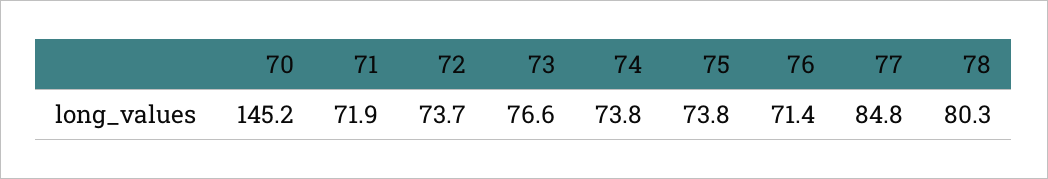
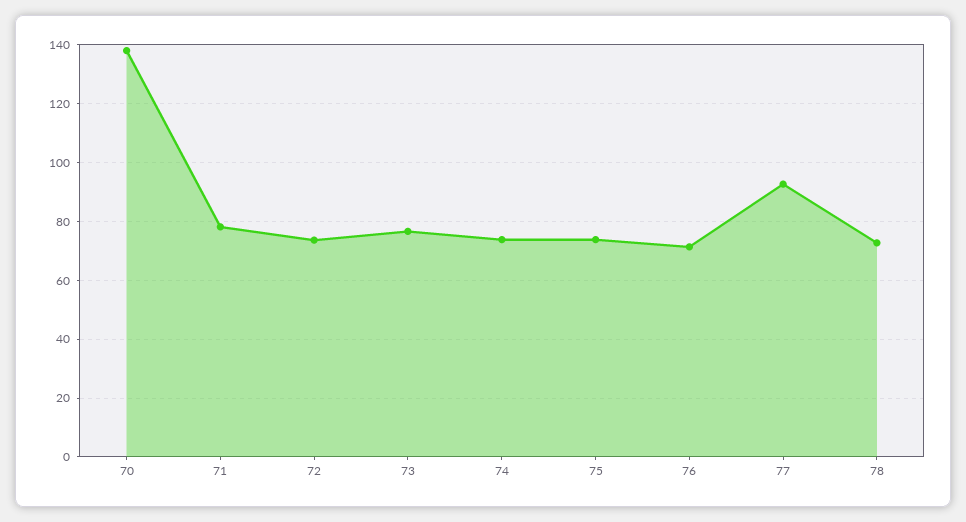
  {
-   "70": 145.2,
+   "70": 137.5,
-   "71": 71.9,
+   "71": 77.5,
    "72": 73.7,
    "73": 76.6,
    "74": 73.8,
    "75": 73.8,
    "76": 71.4,
-   "77": 84.8,
+   "77": 92.5,
-   "78": 80.3
+   "78": 72.5
  }

